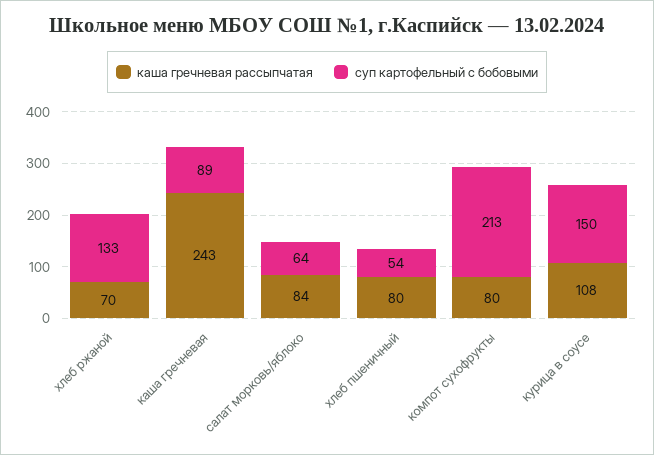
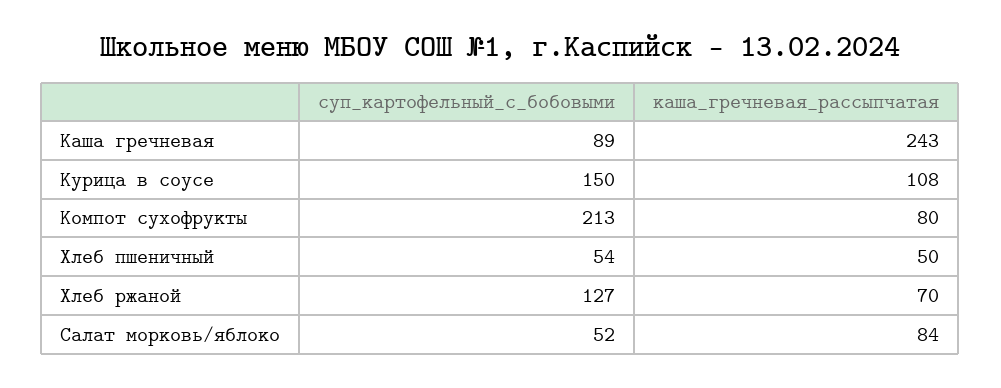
  {
    "каша гречневая рассыпчатая": {
      "хлеб ржаной": 70,
      "каша гречневая": 243,
      "салат морковь/яблоко": 84,
-     "хлеб пшеничный": 80,
+     "хлеб пшеничный": 50,
      "компот суxофрукты": 80,
      "курица в соусе": 108
    },
    "суп картофельный с бобовыми": {
-     "хлеб ржаной": 133,
+     "хлеб ржаной": 127,
      "каша гречневая": 89,
-     "салат морковь/яблоко": 64,
+     "салат морковь/яблоко": 52,
      "хлеб пшеничный": 54,
      "компот суxофрукты": 213,
      "курица в соусе": 150
    }
  }

